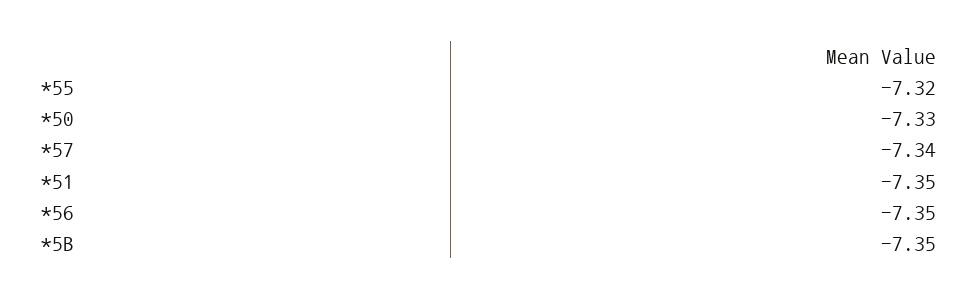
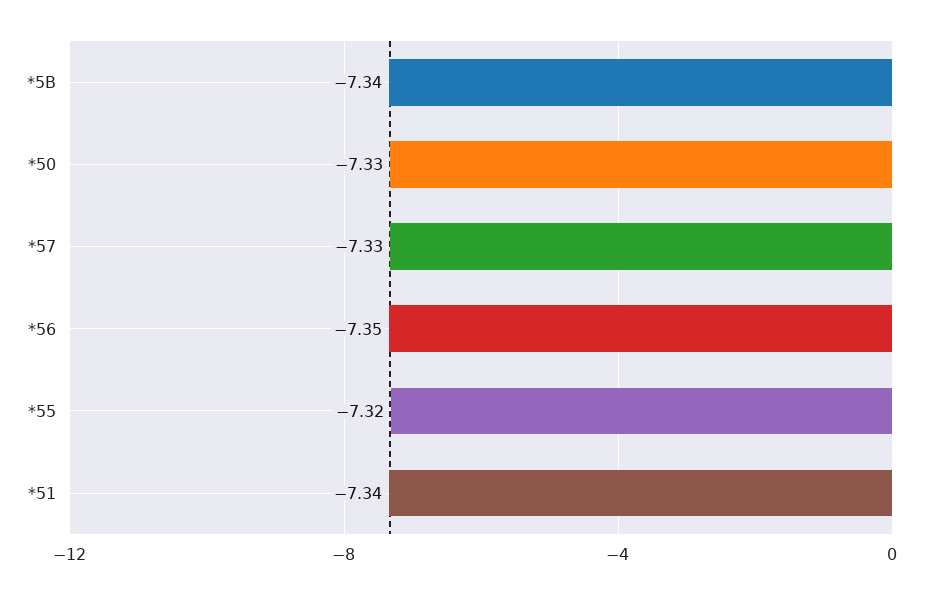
  {
    "*55": -7.32,
    "*50": -7.33,
-   "*57": -7.34,
+   "*57": -7.33,
-   "*51": -7.35,
+   "*51": -7.34,
    "*56": -7.35,
-   "*5B": -7.35
+   "*5B": -7.34
  }

